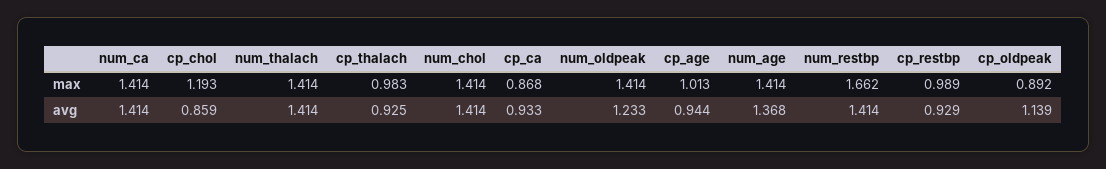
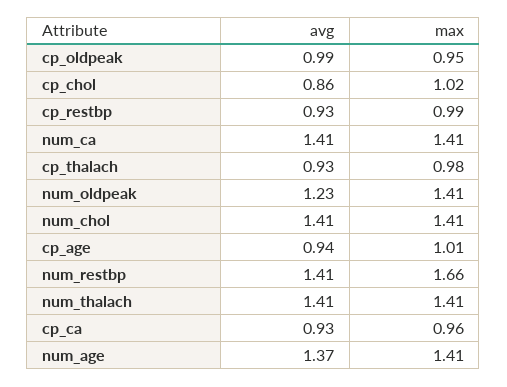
  {
    "num_ca": {
      "max": 1.414,
      "avg": 1.414
    },
    "cp_chol": {
-     "max": 1.193,
+     "max": 1.02,
      "avg": 0.859
    },
    "num_thalach": {
      "max": 1.414,
      "avg": 1.414
    },
    "cp_thalach": {
      "max": 0.983,
      "avg": 0.925
    },
    "num_chol": {
      "max": 1.414,
      "avg": 1.414
    },
    "cp_ca": {
-     "max": 0.868,
+     "max": 0.96,
      "avg": 0.933
    },
    "num_oldpeak": {
      "max": 1.414,
      "avg": 1.233
    },
    "cp_age": {
      "max": 1.013,
      "avg": 0.944
    },
    "num_age": {
      "max": 1.414,
      "avg": 1.368
    },
    "num_restbp": {
      "max": 1.662,
      "avg": 1.414
    },
    "cp_restbp": {
      "max": 0.989,
      "avg": 0.929
    },
    "cp_oldpeak": {
-     "max": 0.892,
+     "max": 0.95,
-     "avg": 1.139
+     "avg": 0.99
    }
  }

